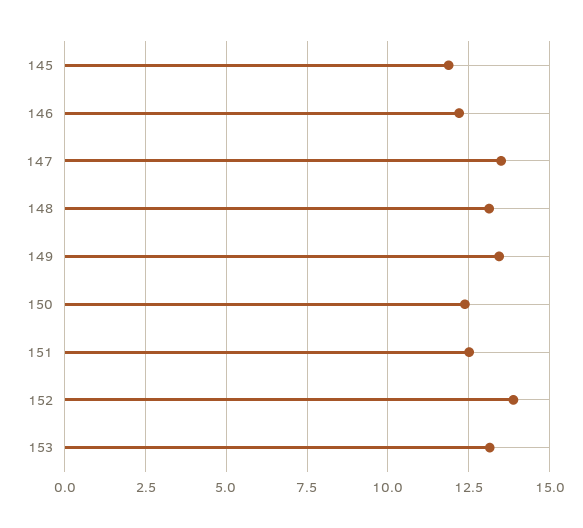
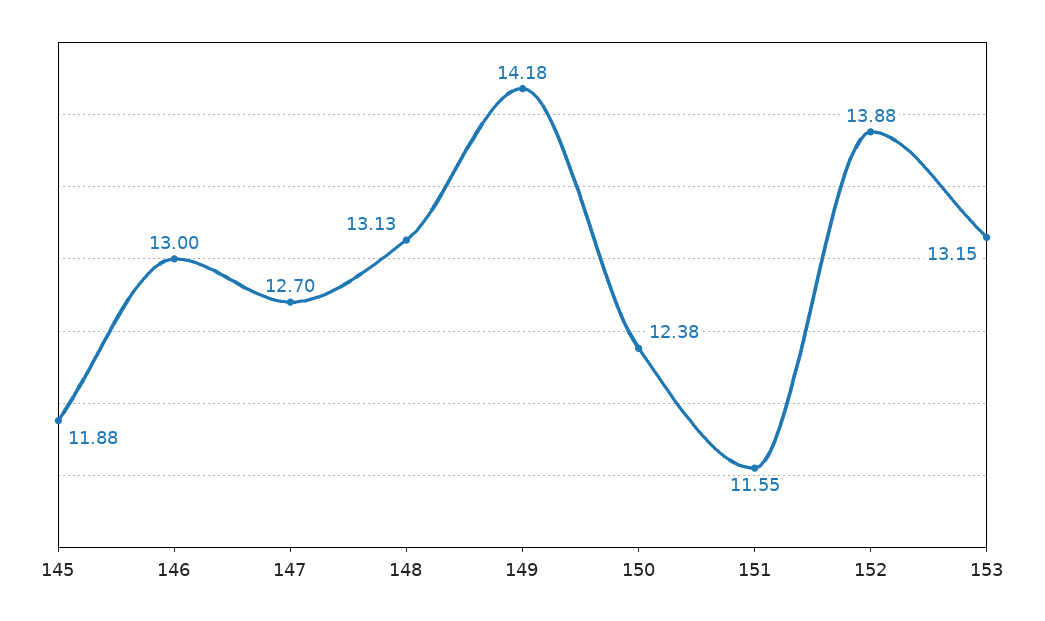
  {
    "145": 11.88,
-   "146": 12.25,
+   "146": 13,
-   "147": 13.5,
+   "147": 12.7,
    "148": 13.13,
-   "149": 13.5,
+   "149": 14.18,
    "150": 12.38,
-   "151": 12.5,
+   "151": 11.55,
    "152": 13.88,
    "153": 13.15
  }

